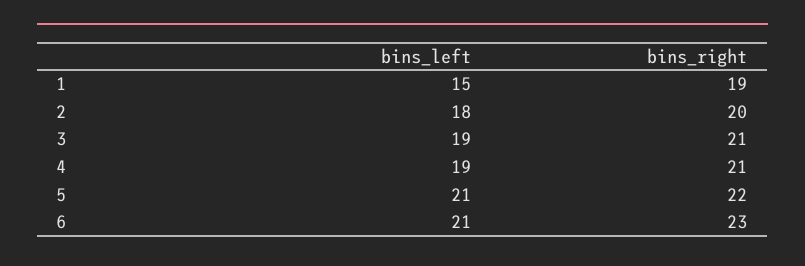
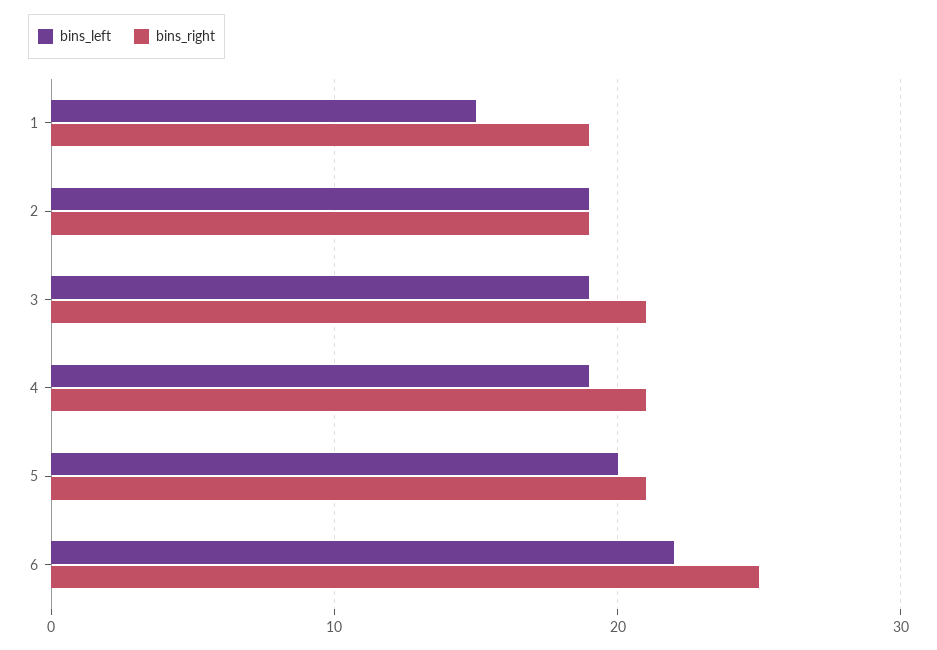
  {
    "bins_left": {
      "1": 15,
-     "2": 18,
+     "2": 19,
      "3": 19,
      "4": 19,
-     "5": 21,
+     "5": 20,
-     "6": 21
+     "6": 22
    },
    "bins_right": {
      "1": 19,
-     "2": 20,
+     "2": 19,
      "3": 21,
      "4": 21,
-     "5": 22,
+     "5": 21,
-     "6": 23
+     "6": 25
    }
  }

